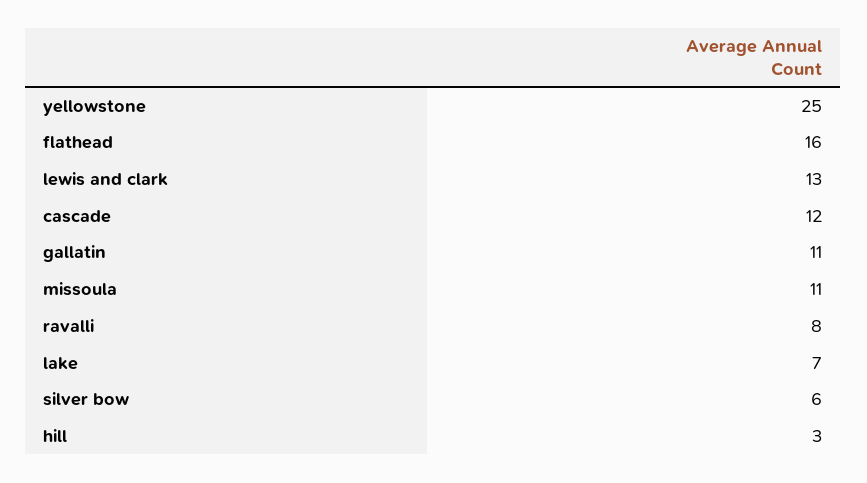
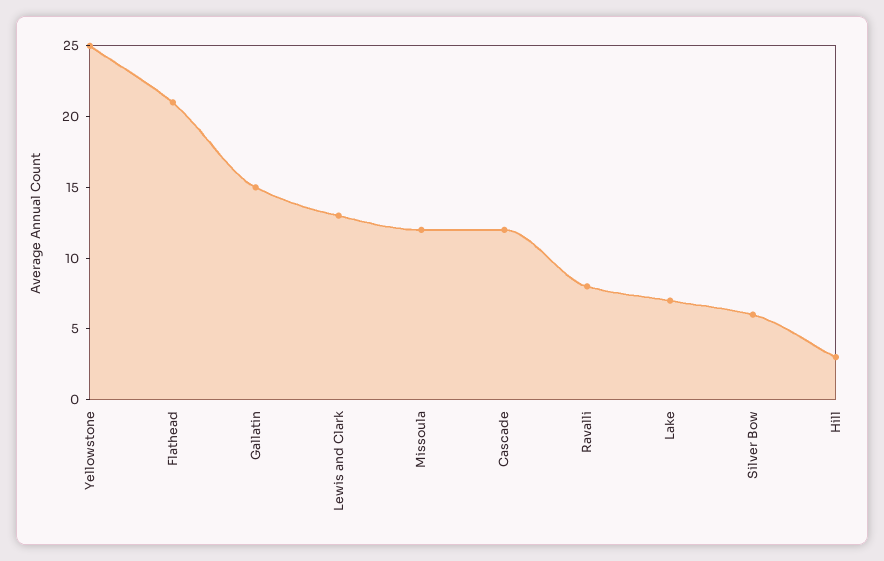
  {
    "yellowstone": 25,
-   "flathead": 16,
+   "flathead": 21,
    "lewis and clark": 13,
    "cascade": 12,
-   "gallatin": 11,
+   "gallatin": 15,
-   "missoula": 11,
+   "missoula": 12,
    "ravalli": 8,
    "lake": 7,
    "silver bow": 6,
    "hill": 3
  }

